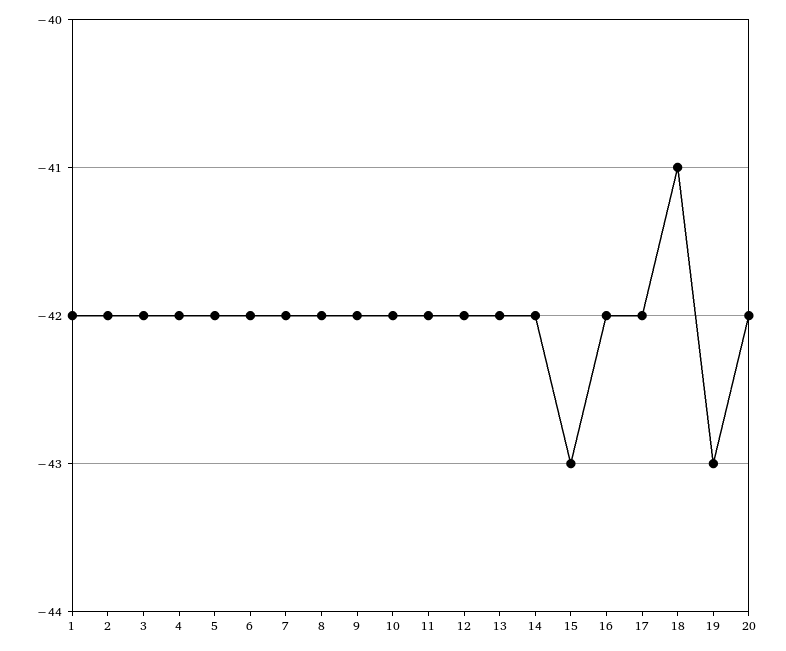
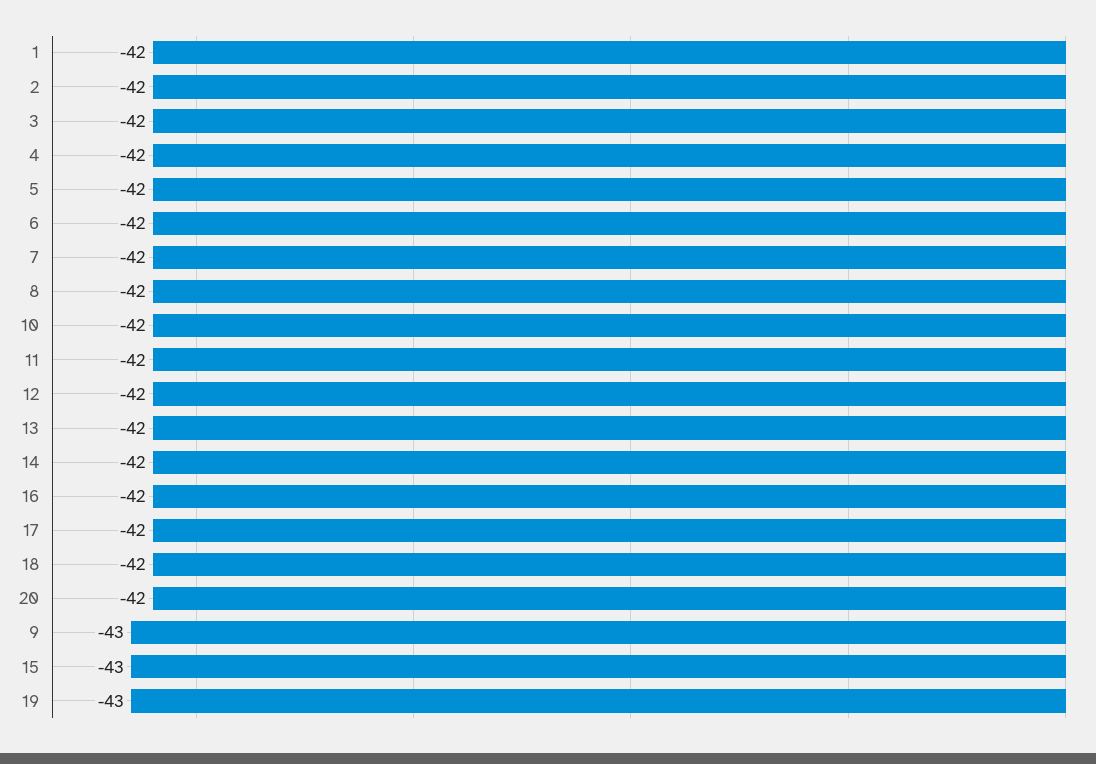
  {
    "1": -42,
    "2": -42,
    "3": -42,
    "4": -42,
    "5": -42,
    "6": -42,
    "7": -42,
    "8": -42,
-   "9": -42,
+   "9": -43,
    "10": -42,
    "11": -42,
    "12": -42,
    "13": -42,
    "14": -42,
    "15": -43,
    "16": -42,
    "17": -42,
-   "18": -41,
+   "18": -42,
    "19": -43,
    "20": -42
  }

